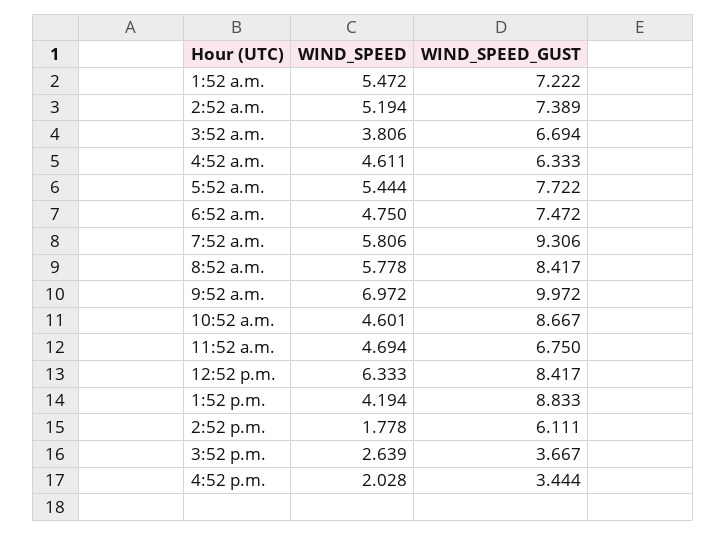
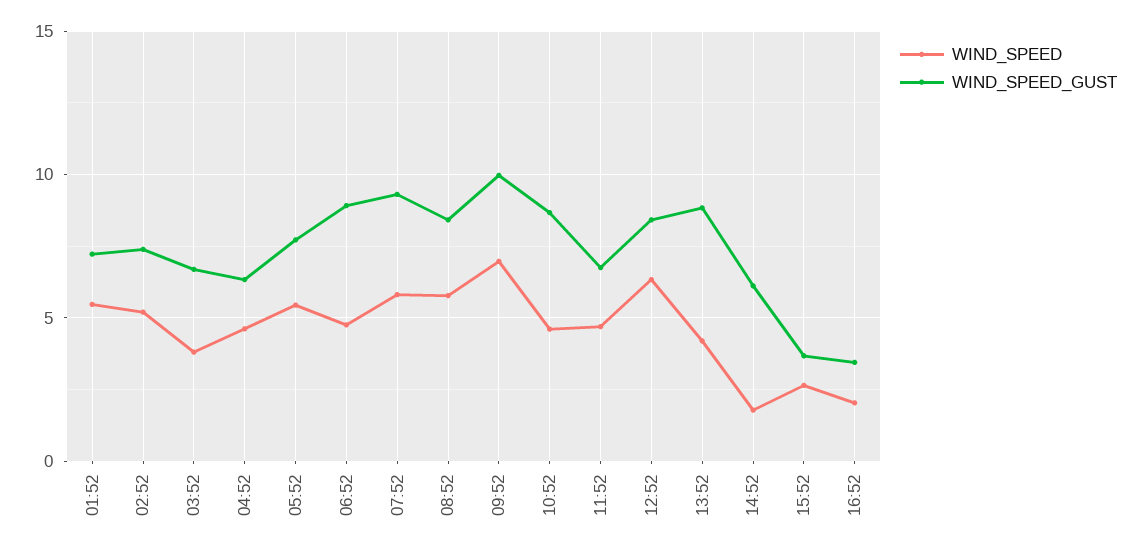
  {
    "WIND_SPEED": {
      "1:52 a.m.": 5.472,
      "2:52 a.m.": 5.194,
      "3:52 a.m.": 3.806,
      "4:52 a.m.": 4.611,
      "5:52 a.m.": 5.444,
      "6:52 a.m.": 4.75,
      "7:52 a.m.": 5.806,
      "8:52 a.m.": 5.778,
      "9:52 a.m.": 6.972,
      "10:52 a.m.": 4.601,
      "11:52 a.m.": 4.694,
      "12:52 p.m.": 6.333,
      "1:52 p.m.": 4.194,
      "2:52 p.m.": 1.778,
      "3:52 p.m.": 2.639,
      "4:52 p.m.": 2.028
    },
    "WIND_SPEED_GUST": {
      "1:52 a.m.": 7.222,
      "2:52 a.m.": 7.389,
      "3:52 a.m.": 6.694,
      "4:52 a.m.": 6.333,
      "5:52 a.m.": 7.722,
-     "6:52 a.m.": 7.472,
+     "6:52 a.m.": 9,
      "7:52 a.m.": 9.306,
      "8:52 a.m.": 8.417,
      "9:52 a.m.": 9.972,
      "10:52 a.m.": 8.667,
      "11:52 a.m.": 6.75,
      "12:52 p.m.": 8.417,
      "1:52 p.m.": 8.833,
      "2:52 p.m.": 6.111,
      "3:52 p.m.": 3.667,
      "4:52 p.m.": 3.444
    }
  }

